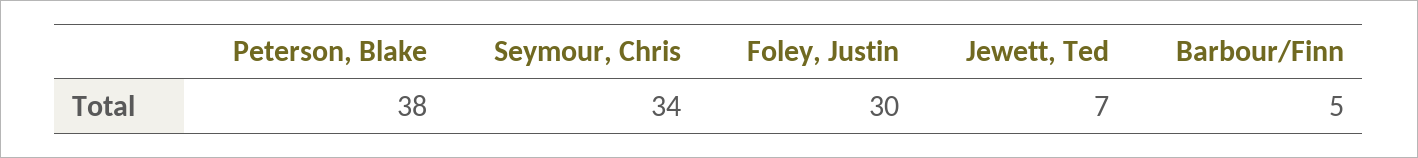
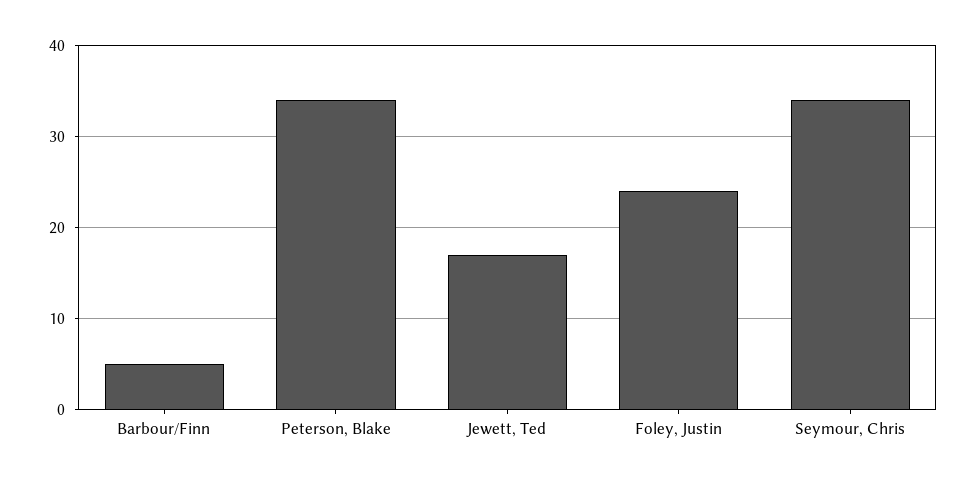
  {
-   "Peterson, Blake": 38,
+   "Peterson, Blake": 34,
    "Seymour, Chris": 34,
-   "Foley, Justin": 30,
+   "Foley, Justin": 24,
-   "Jewett, Ted": 7,
+   "Jewett, Ted": 17,
    "Barbour/Finn": 5
  }

